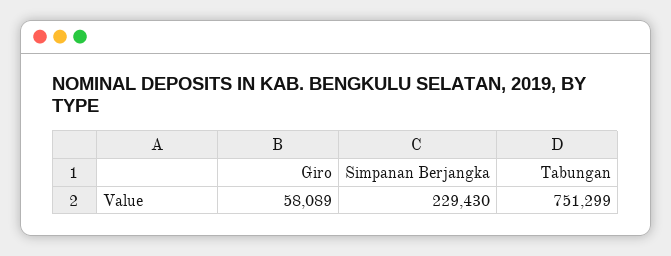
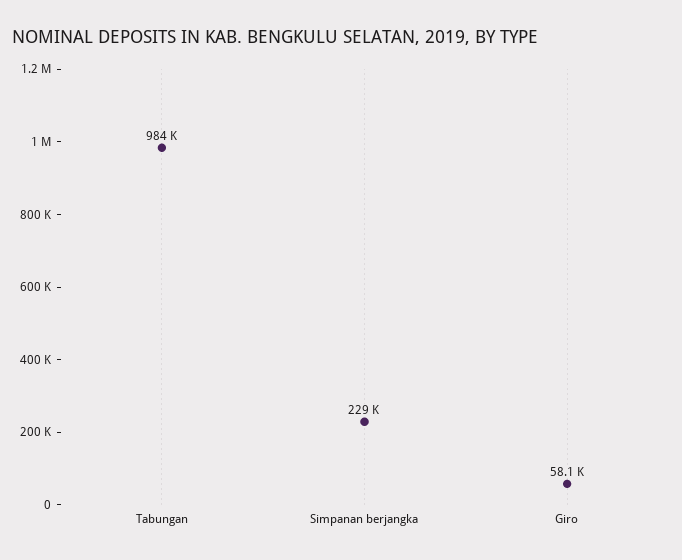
  {
    "Giro": 58089,
    "Simpanan Berjangka": 229430,
-   "Tabungan": 751299
+   "Tabungan": 984000
  }

